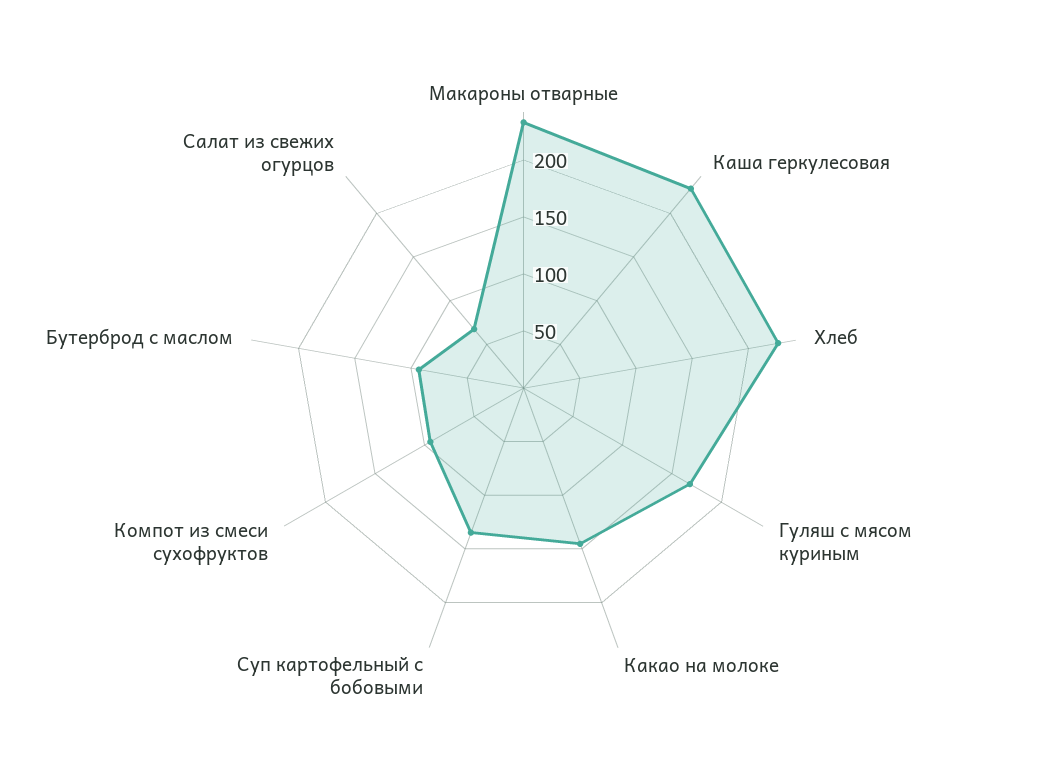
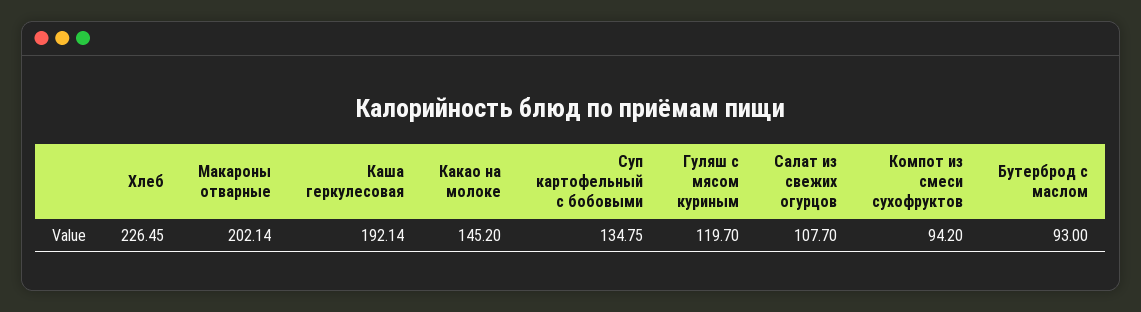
  {
-   "Макароны отварные": 230,
+   "Макароны отварные": 202.14,
-   "Каша геркулесовая": 230,
+   "Каша геркулесовая": 192.14,
    "Хлеб": 226.45,
-   "Гуляш с мясом куриным": 170,
+   "Гуляш с мясом куриным": 119.7,
    "Какао на молоке": 145.2,
    "Суп картофельный с бобовыми": 134.75,
    "Компот из смеси сухофруктов": 94.2,
    "Бутерброд с маслом": 93,
-   "Салат из свежих огурцов": 70
+   "Салат из свежих огурцов": 107.7
  }

